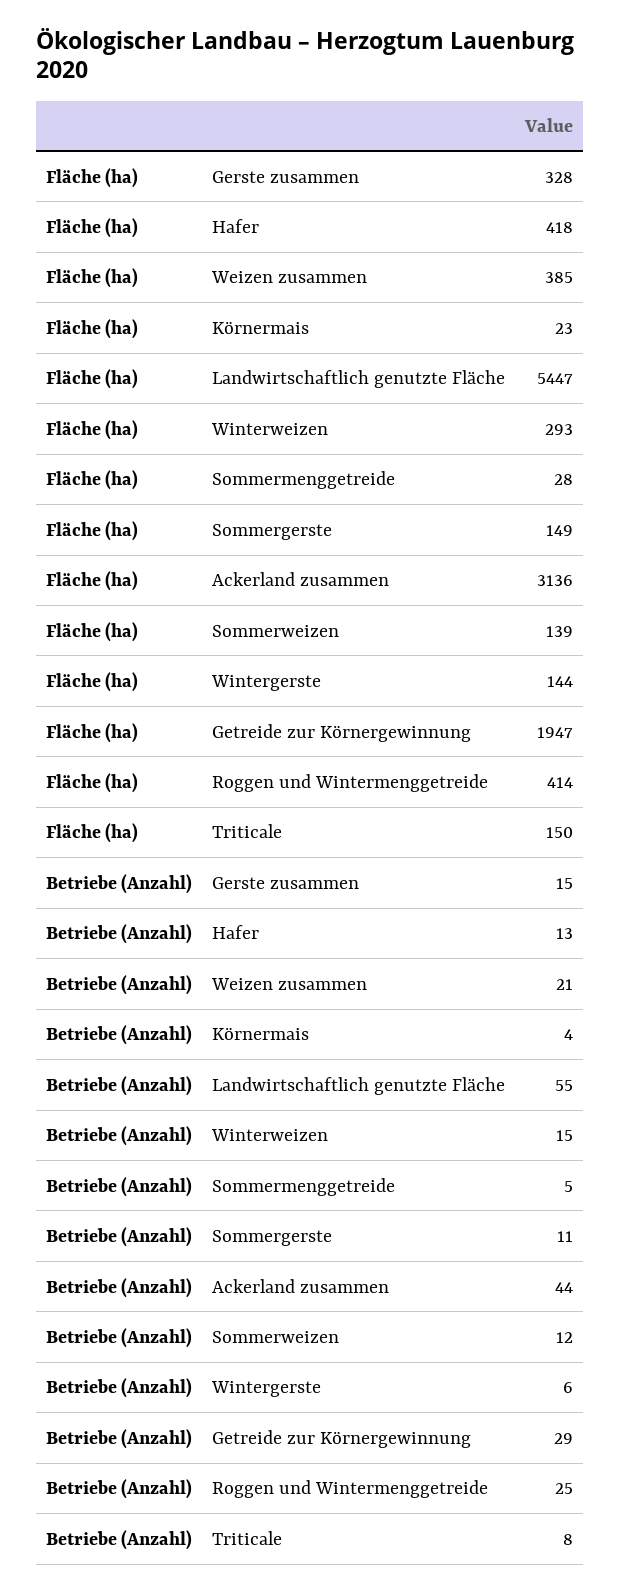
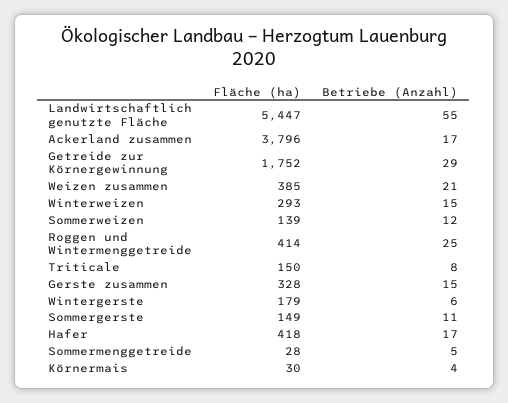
  {
    "Fläche (ha)": {
      "Gerste zusammen": 328,
      "Hafer": 418,
      "Weizen zusammen": 385,
-     "Körnermais": 23,
+     "Körnermais": 30,
      "Landwirtschaftlich genutzte Fläche": 5447,
      "Winterweizen": 293,
      "Sommermenggetreide": 28,
      "Sommergerste": 149,
-     "Ackerland zusammen": 3136,
+     "Ackerland zusammen": 3796,
      "Sommerweizen": 139,
-     "Wintergerste": 144,
+     "Wintergerste": 179,
-     "Getreide zur Körnergewinnung": 1947,
+     "Getreide zur Körnergewinnung": 1752,
      "Roggen und Wintermenggetreide": 414,
      "Triticale": 150
    },
    "Betriebe (Anzahl)": {
      "Gerste zusammen": 15,
-     "Hafer": 13,
+     "Hafer": 17,
      "Weizen zusammen": 21,
      "Körnermais": 4,
      "Landwirtschaftlich genutzte Fläche": 55,
      "Winterweizen": 15,
      "Sommermenggetreide": 5,
      "Sommergerste": 11,
-     "Ackerland zusammen": 44,
+     "Ackerland zusammen": 17,
      "Sommerweizen": 12,
      "Wintergerste": 6,
      "Getreide zur Körnergewinnung": 29,
      "Roggen und Wintermenggetreide": 25,
      "Triticale": 8
    }
  }

